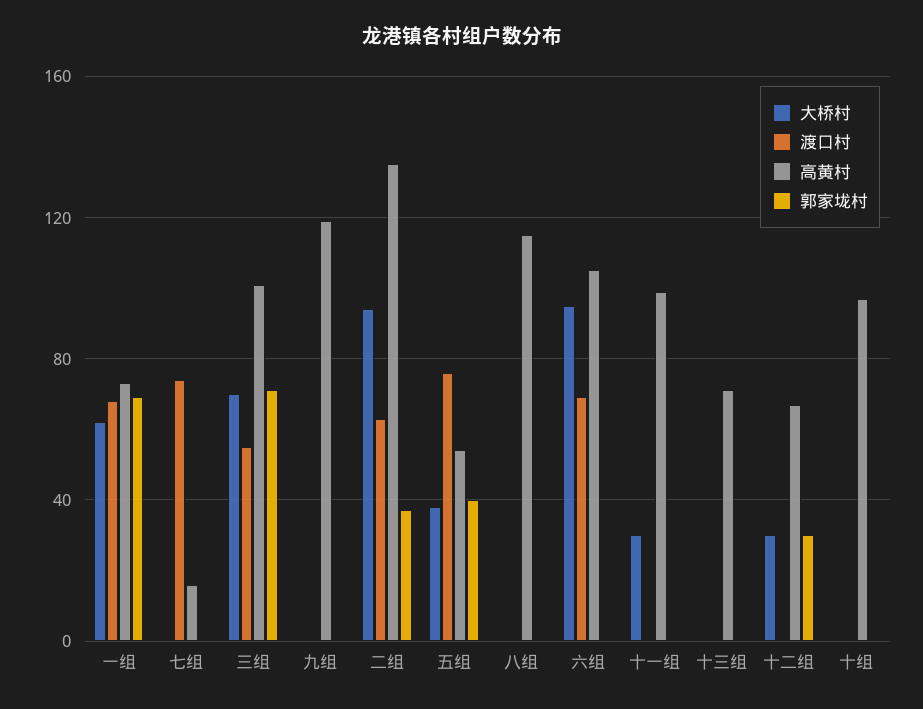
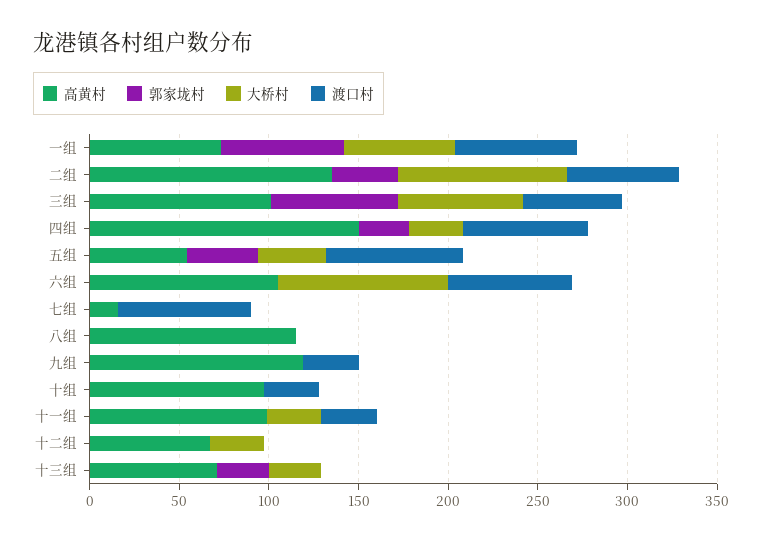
  {
    "大桥村": {
      "一组": 60,
      "七组": 0,
      "三组": 70,
      "九组": 0,
      "二组": 95,
      "五组": 40,
      "八组": 0,
      "六组": 95,
      "十一组": 30,
-     "十三组": 0,
+     "十三组": 30,
      "十二组": 30,
-     "十组": 0
+     "十组": 0,
+     "四组": 30
    },
    "渡口村": {
      "一组": 70,
      "七组": 75,
      "三组": 55,
-     "九组": 0,
+     "九组": 30,
      "二组": 65,
      "五组": 75,
      "八组": 0,
      "六组": 70,
-     "十一组": 0,
+     "十一组": 30,
      "十三组": 0,
      "十二组": 0,
-     "十组": 0
+     "十组": 30,
+     "四组": 70
    },
    "高黄村": {
      "一组": 75,
      "七组": 15,
      "三组": 100,
      "九组": 120,
      "二组": 135,
      "五组": 55,
      "八组": 115,
      "六组": 105,
      "十一组": 100,
      "十三组": 70,
      "十二组": 65,
-     "十组": 95
+     "十组": 95,
+     "四组": 150
    },
    "郭家垅村": {
      "一组": 70,
      "七组": 0,
      "三组": 70,
      "九组": 0,
      "二组": 35,
      "五组": 40,
      "八组": 0,
      "六组": 0,
      "十一组": 0,
-     "十三组": 0,
+     "十三组": 30,
-     "十二组": 30,
+     "十二组": 0,
-     "十组": 0
+     "十组": 0,
+     "四组": 30
    }
  }

